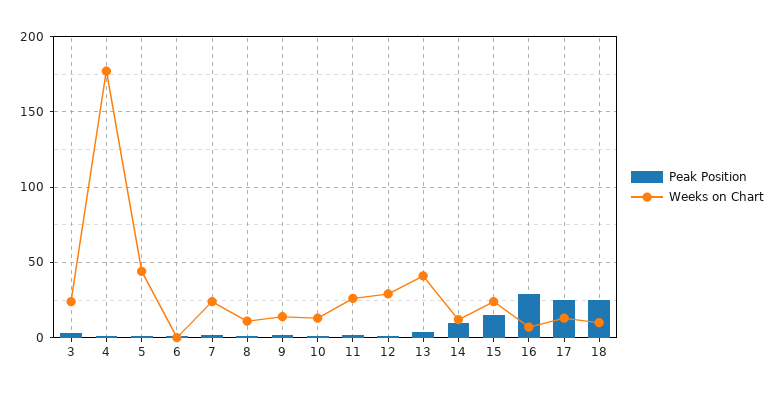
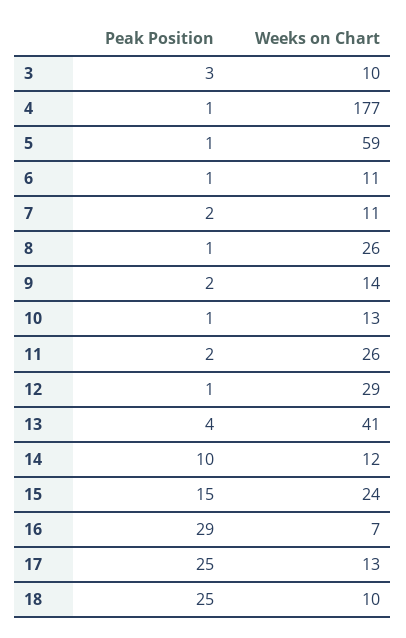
  {
    "Peak Position": {
      "3": 3,
      "4": 1,
      "5": 1,
      "6": 1,
      "7": 2,
      "8": 1,
      "9": 2,
      "10": 1,
      "11": 2,
      "12": 1,
      "13": 4,
      "14": 10,
      "15": 15,
      "16": 29,
      "17": 25,
      "18": 25
    },
    "Weeks on Chart": {
-     "3": 25,
+     "3": 10,
      "4": 177,
-     "5": 45,
+     "5": 59,
-     "6": 0,
+     "6": 11,
-     "7": 25,
+     "7": 11,
-     "8": 10,
+     "8": 26,
      "9": 14,
      "10": 13,
      "11": 26,
      "12": 29,
      "13": 41,
      "14": 12,
      "15": 24,
      "16": 7,
      "17": 13,
      "18": 10
    }
  }

